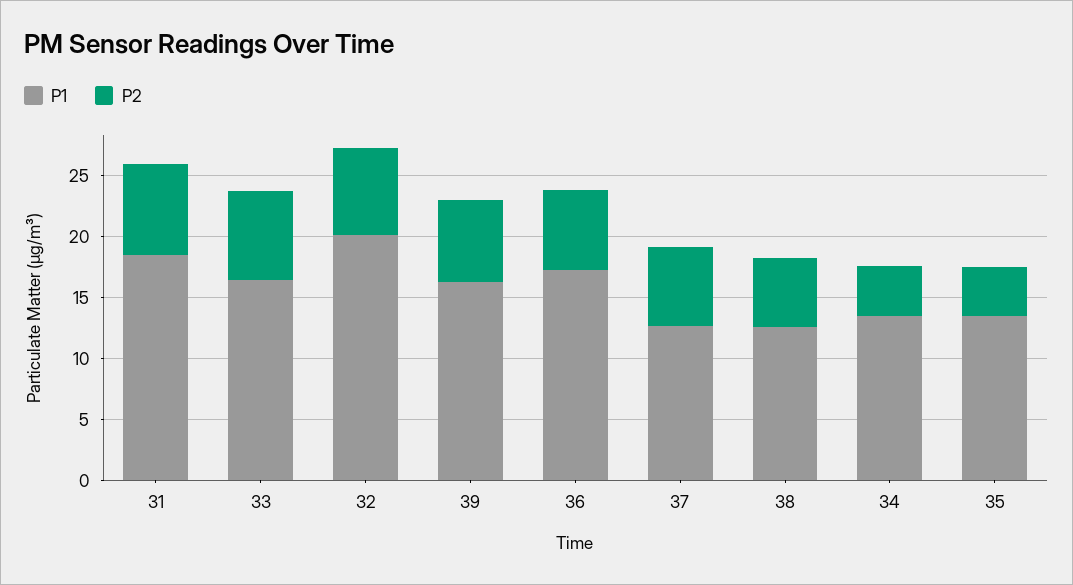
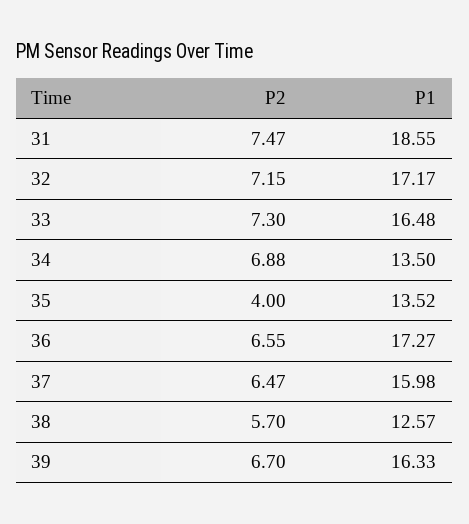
  {
    "P1": {
      "31": 18.55,
      "33": 16.48,
-     "32": 20,
+     "32": 17.17,
      "39": 16.33,
      "36": 17.27,
-     "37": 13,
+     "37": 15.98,
      "38": 12.57,
      "34": 13.5,
      "35": 13.52
    },
    "P2": {
      "31": 7.47,
      "33": 7.3,
      "32": 7.15,
      "39": 6.7,
      "36": 6.55,
      "37": 6.47,
      "38": 5.7,
-     "34": 4,
+     "34": 6.88,
      "35": 4
    }
  }

